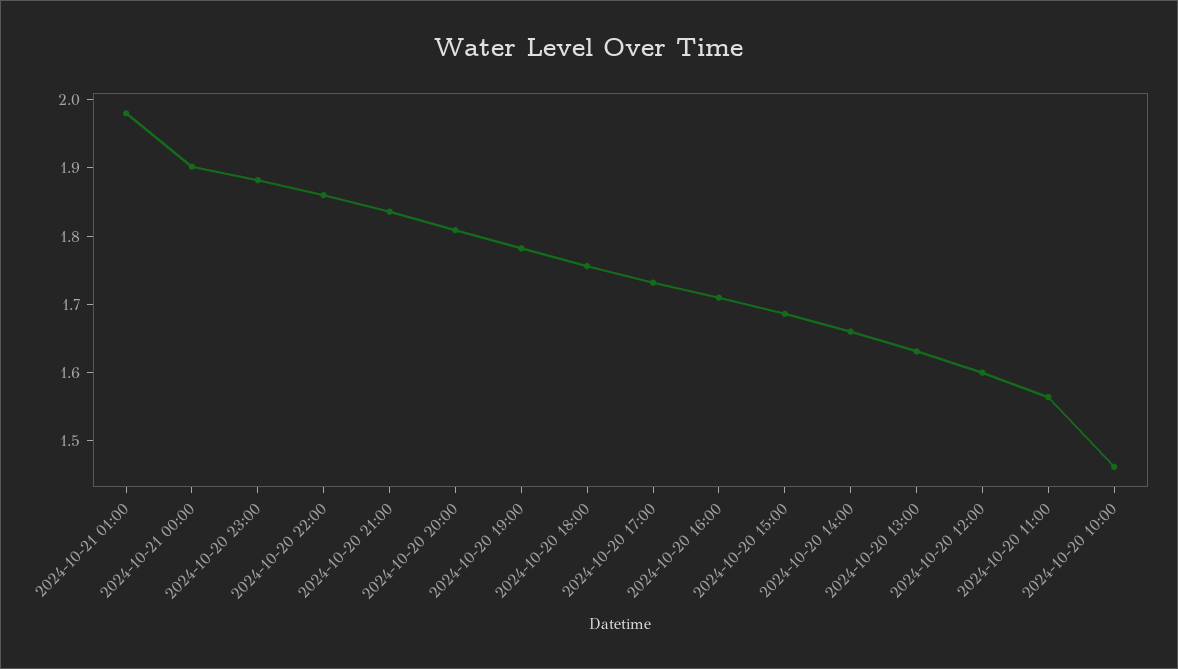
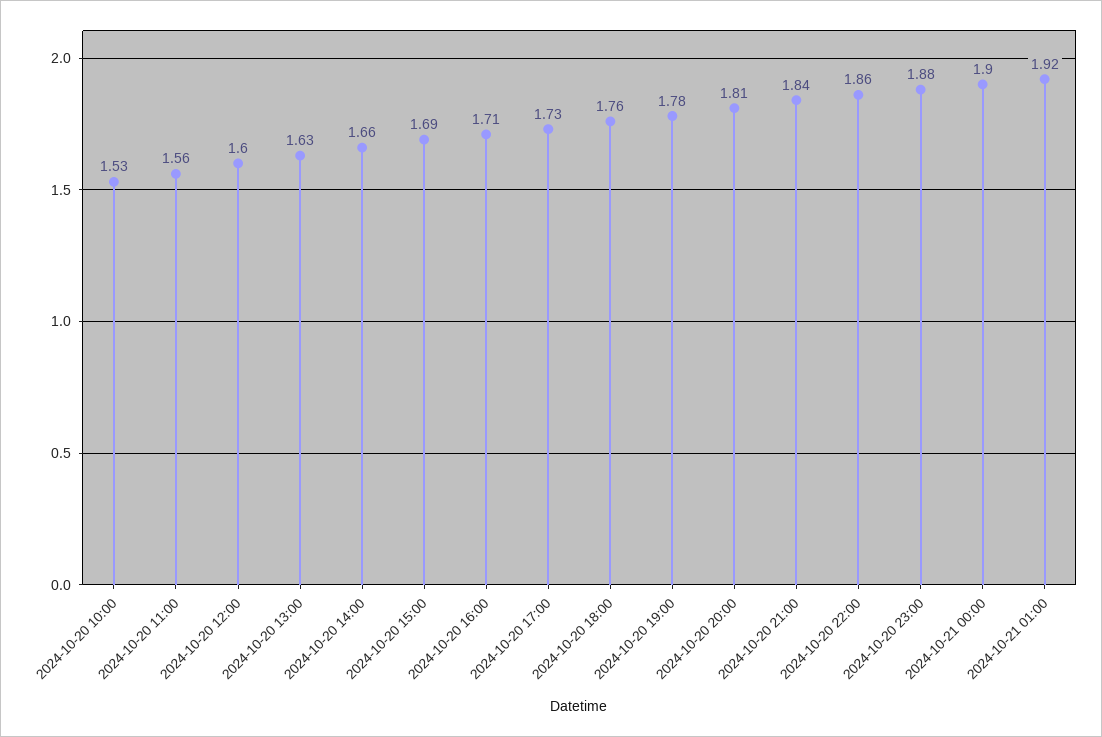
  {
-   "2024-10-21 01:00": 1.98,
+   "2024-10-21 01:00": 1.92,
    "2024-10-21 00:00": 1.9,
    "2024-10-20 23:00": 1.88,
    "2024-10-20 22:00": 1.86,
    "2024-10-20 21:00": 1.84,
    "2024-10-20 20:00": 1.81,
    "2024-10-20 19:00": 1.78,
    "2024-10-20 18:00": 1.76,
    "2024-10-20 17:00": 1.73,
    "2024-10-20 16:00": 1.71,
    "2024-10-20 15:00": 1.69,
    "2024-10-20 14:00": 1.66,
    "2024-10-20 13:00": 1.63,
    "2024-10-20 12:00": 1.6,
    "2024-10-20 11:00": 1.56,
-   "2024-10-20 10:00": 1.46
+   "2024-10-20 10:00": 1.53
  }

